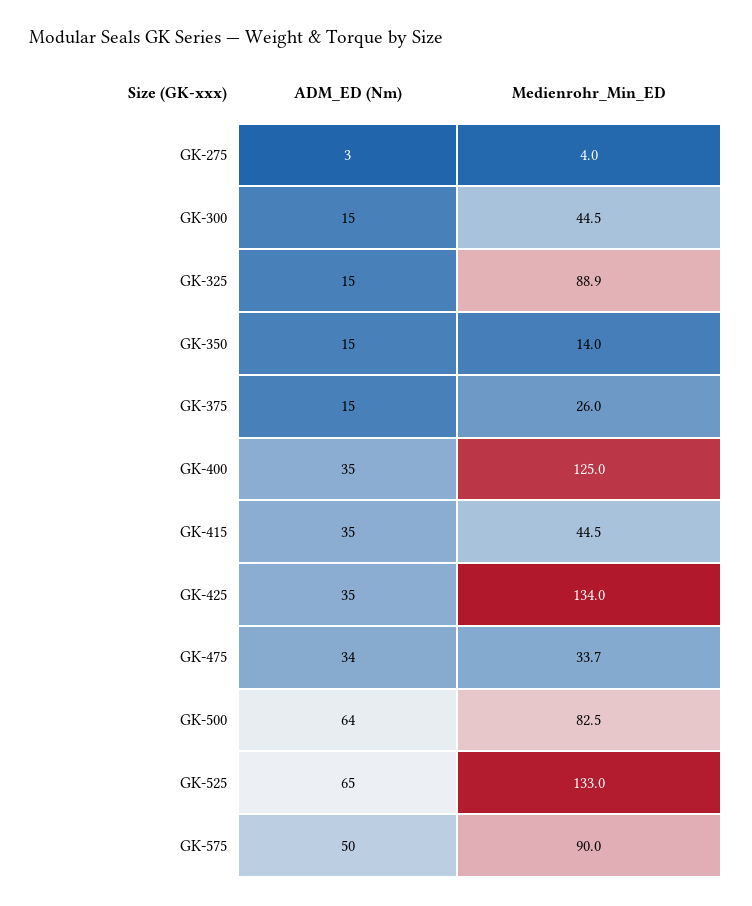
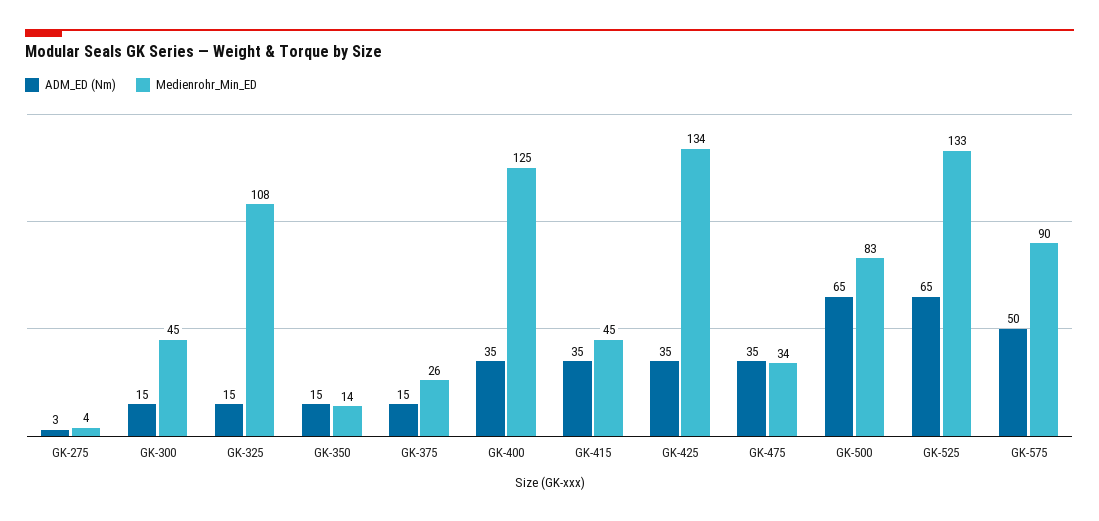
  {
    "ADM_ED (Nm)": {
      "GK-275": 3,
      "GK-300": 15,
      "GK-325": 15,
      "GK-350": 15,
      "GK-375": 15,
      "GK-400": 35,
      "GK-415": 35,
      "GK-425": 35,
-     "GK-475": 34,
+     "GK-475": 35,
-     "GK-500": 64,
+     "GK-500": 65,
      "GK-525": 65,
      "GK-575": 50
    },
    "Medienrohr_Min_ED": {
      "GK-275": 4,
      "GK-300": 44.5,
-     "GK-325": 88.9,
+     "GK-325": 108,
      "GK-350": 14,
      "GK-375": 26,
      "GK-400": 125,
      "GK-415": 44.5,
      "GK-425": 134,
      "GK-475": 33.7,
      "GK-500": 82.5,
      "GK-525": 133,
      "GK-575": 90
    }
  }

